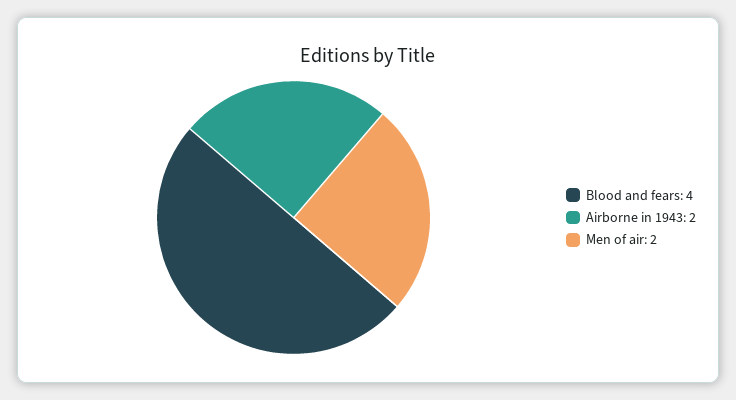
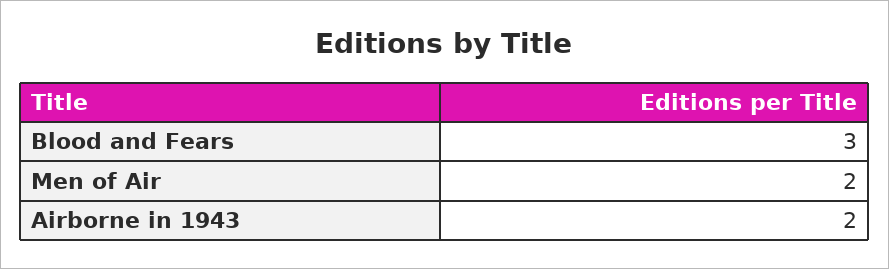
  {
-   "Blood and fears": 4,
+   "Blood and fears": 3,
    "Airborne in 1943": 2,
    "Men of air": 2
  }

